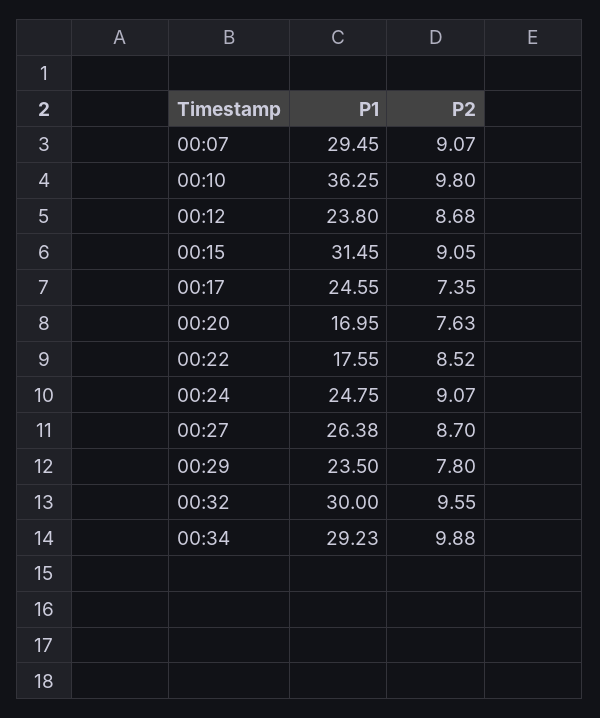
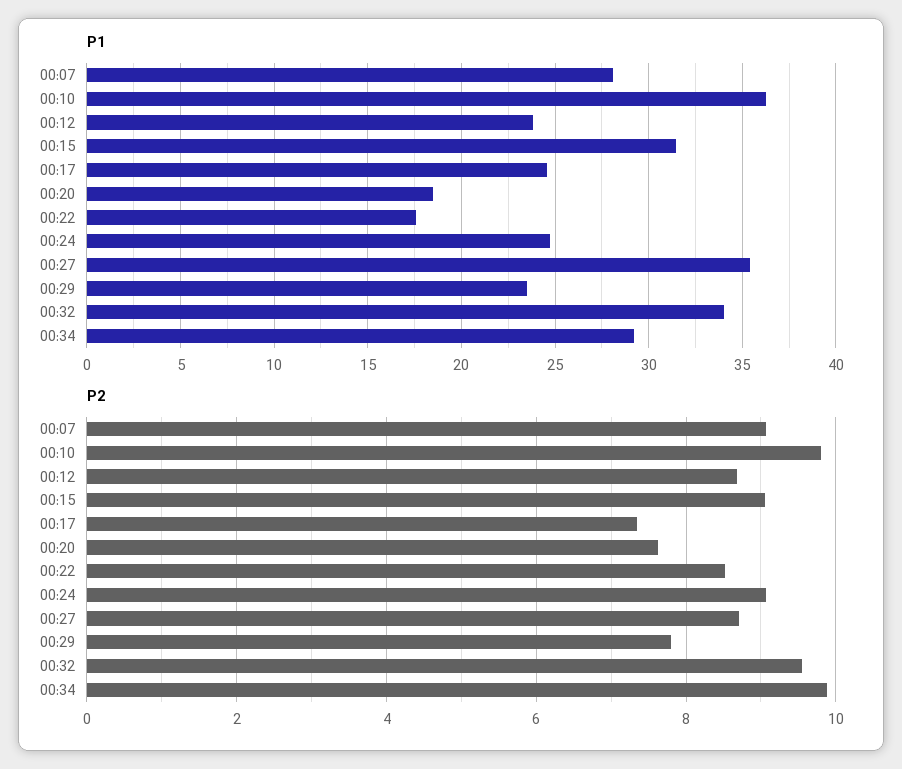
  {
    "P1": {
-     "00:07": 29.45,
+     "00:07": 28,
      "00:10": 36.25,
      "00:12": 23.8,
      "00:15": 31.45,
      "00:17": 24.55,
-     "00:20": 16.95,
+     "00:20": 18.5,
      "00:22": 17.55,
      "00:24": 24.75,
-     "00:27": 26.38,
+     "00:27": 35.5,
      "00:29": 23.5,
-     "00:32": 30,
+     "00:32": 34,
      "00:34": 29.23
    },
    "P2": {
      "00:07": 9.07,
      "00:10": 9.8,
      "00:12": 8.68,
      "00:15": 9.05,
      "00:17": 7.35,
      "00:20": 7.63,
      "00:22": 8.52,
      "00:24": 9.07,
      "00:27": 8.7,
      "00:29": 7.8,
      "00:32": 9.55,
      "00:34": 9.88
    }
  }

